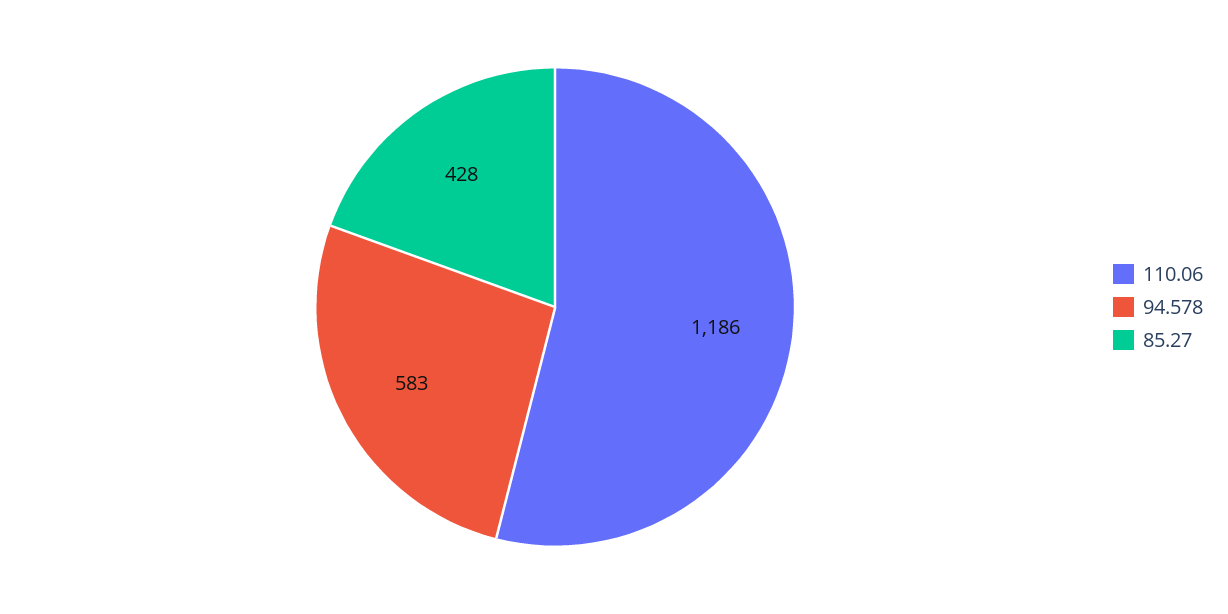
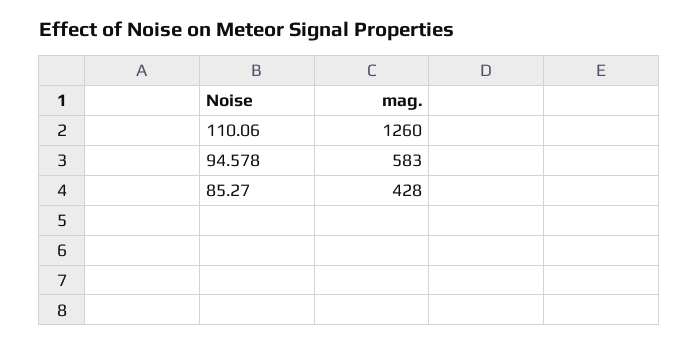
  {
-   "110.06": 1186,
+   "110.06": 1260,
    "94.578": 583,
    "85.27": 428
  }

